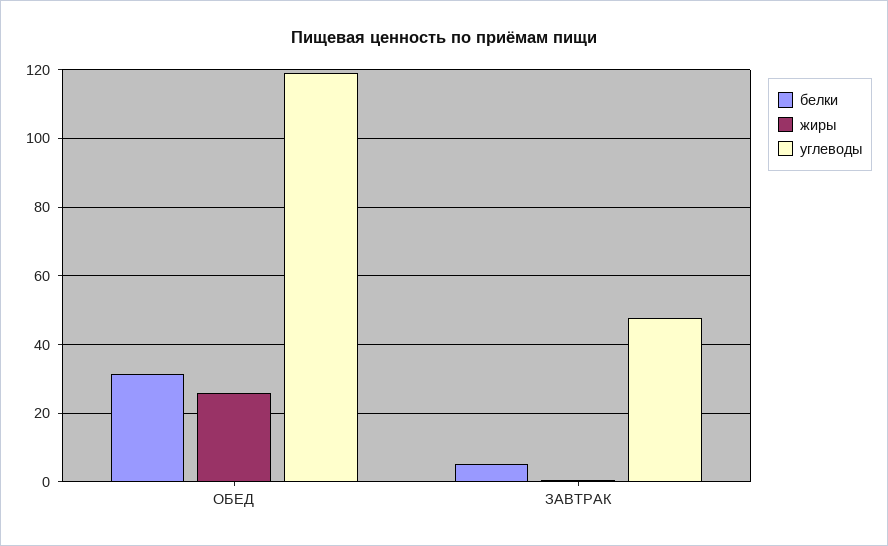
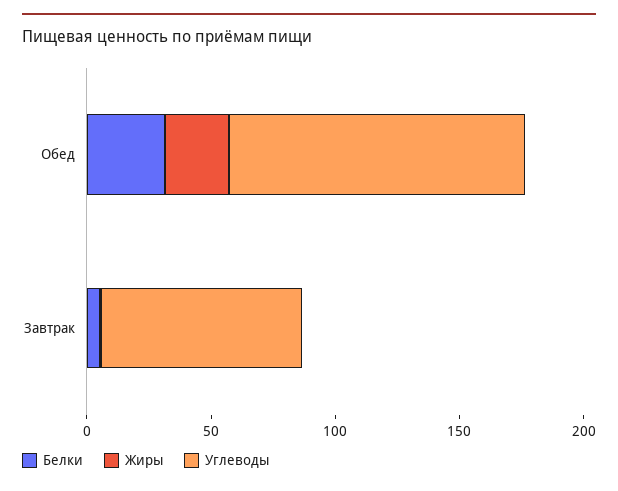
  {
    "белки": {
      "ОБЕД": 32,
      "ЗАВТРАК": 6
    },
    "жиры": {
      "ОБЕД": 26,
      "ЗАВТРАК": 0
    },
    "углеводы": {
      "ОБЕД": 118,
-     "ЗАВТРАК": 48
+     "ЗАВТРАК": 80
    }
  }

